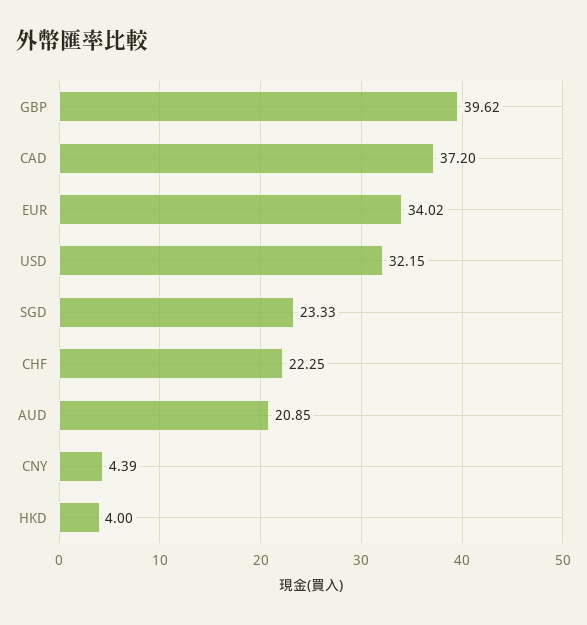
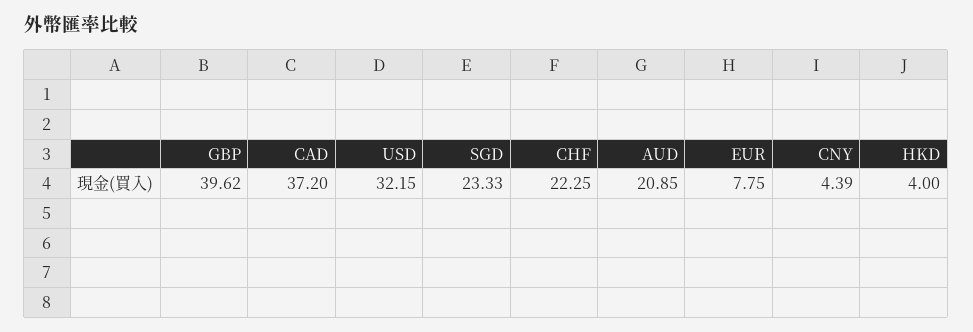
  {
    "GBP": 39.62,
    "CAD": 37.2,
-   "EUR": 34.02,
+   "EUR": 7.75,
    "USD": 32.15,
    "SGD": 23.33,
    "CHF": 22.25,
    "AUD": 20.85,
    "CNY": 4.39,
    "HKD": 4
  }

